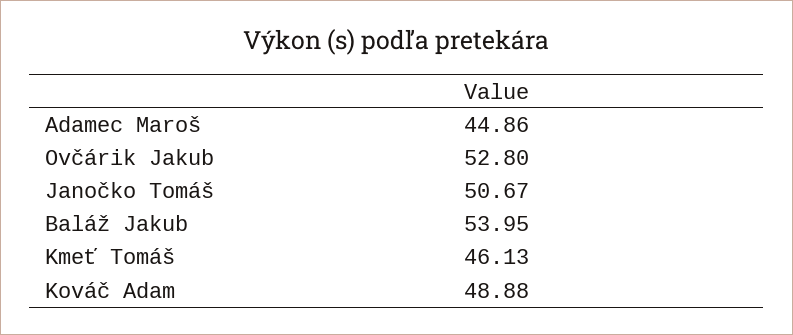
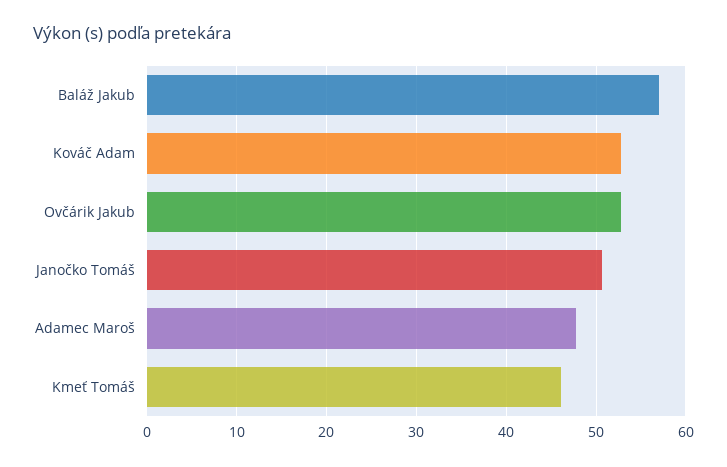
  {
-   "Adamec Maroš": 44.86,
+   "Adamec Maroš": 48,
    "Ovčárik Jakub": 52.8,
    "Janočko Tomáš": 50.67,
-   "Baláž Jakub": 53.95,
+   "Baláž Jakub": 57,
    "Kmeť Tomáš": 46.13,
-   "Kováč Adam": 48.88
+   "Kováč Adam": 53
  }

